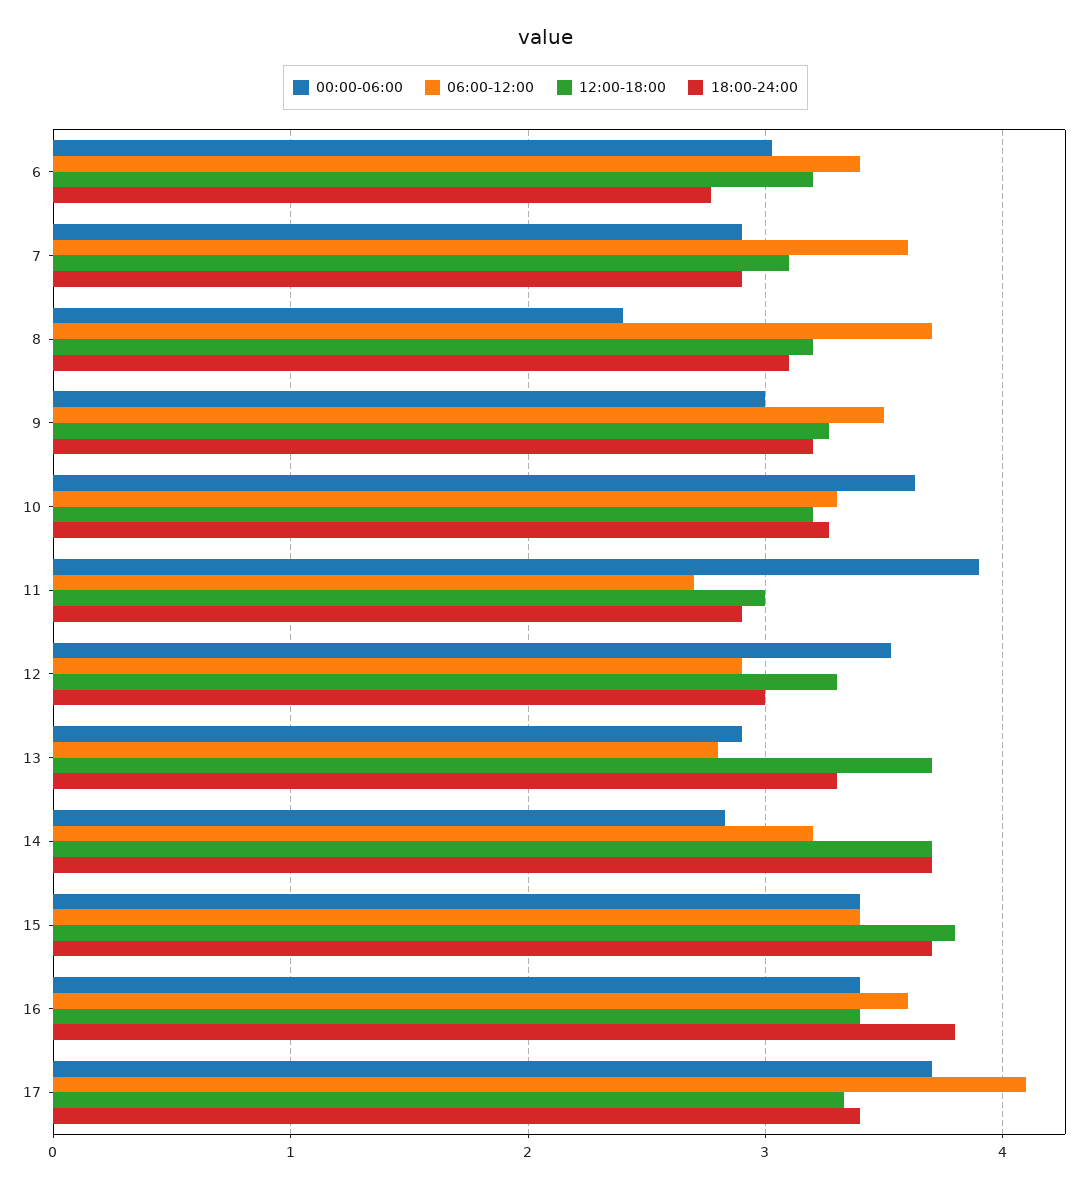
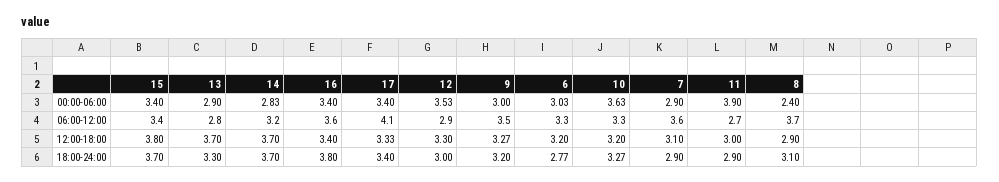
  {
    "00:00-06:00": {
      "6": 3.03,
      "7": 2.9,
      "8": 2.4,
      "9": 3,
      "10": 3.63,
      "11": 3.9,
      "12": 3.53,
      "13": 2.9,
      "14": 2.83,
      "15": 3.4,
      "16": 3.4,
-     "17": 3.7
+     "17": 3.4
    },
    "06:00-12:00": {
-     "6": 3.4,
+     "6": 3.3,
      "7": 3.6,
      "8": 3.7,
      "9": 3.5,
      "10": 3.3,
      "11": 2.7,
      "12": 2.9,
      "13": 2.8,
      "14": 3.2,
      "15": 3.4,
      "16": 3.6,
      "17": 4.1
    },
    "12:00-18:00": {
      "6": 3.2,
      "7": 3.1,
-     "8": 3.2,
+     "8": 2.9,
      "9": 3.27,
      "10": 3.2,
      "11": 3,
      "12": 3.3,
      "13": 3.7,
      "14": 3.7,
      "15": 3.8,
      "16": 3.4,
      "17": 3.33
    },
    "18:00-24:00": {
      "6": 2.77,
      "7": 2.9,
      "8": 3.1,
      "9": 3.2,
      "10": 3.27,
      "11": 2.9,
      "12": 3,
      "13": 3.3,
      "14": 3.7,
      "15": 3.7,
      "16": 3.8,
      "17": 3.4
    }
  }

